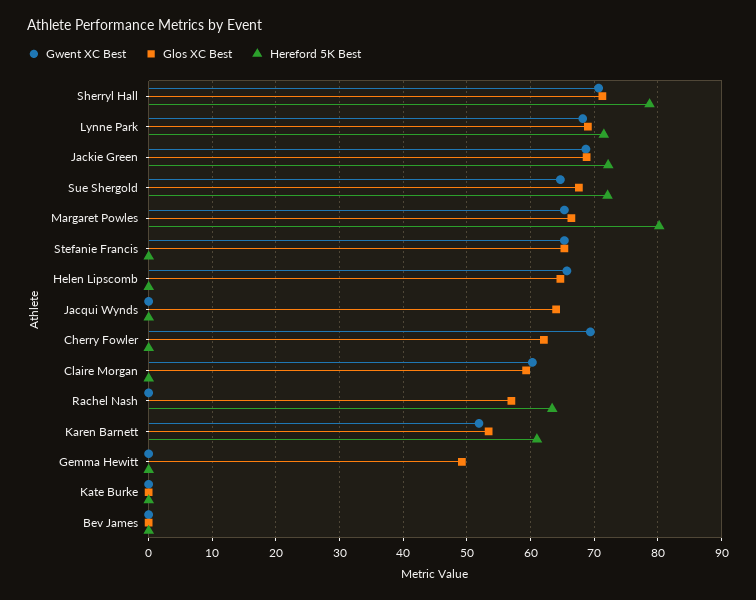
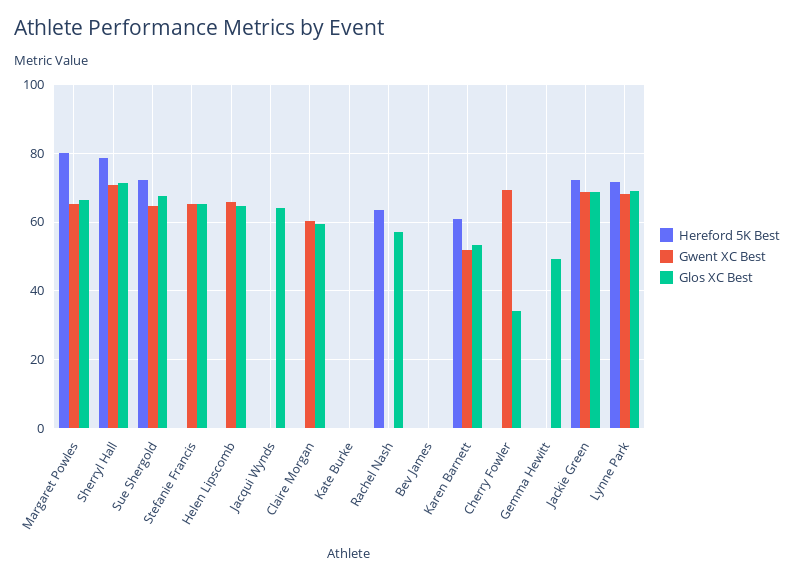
  {
    "Gwent XC Best": {
      "Sherryl Hall": 71,
      "Lynne Park": 68,
      "Jackie Green": 69,
      "Sue Shergold": 65,
      "Margaret Powles": 65,
      "Stefanie Francis": 65,
      "Helen Lipscomb": 66,
      "Jacqui Wynds": 0,
      "Cherry Fowler": 69,
      "Claire Morgan": 60,
      "Rachel Nash": 0,
      "Karen Barnett": 52,
      "Gemma Hewitt": 0,
      "Kate Burke": 0,
      "Bev James": 0
    },
    "Glos XC Best": {
      "Sherryl Hall": 71,
      "Lynne Park": 69,
      "Jackie Green": 69,
      "Sue Shergold": 68,
      "Margaret Powles": 66,
      "Stefanie Francis": 65,
      "Helen Lipscomb": 65,
      "Jacqui Wynds": 64,
-     "Cherry Fowler": 62,
+     "Cherry Fowler": 34,
      "Claire Morgan": 59,
      "Rachel Nash": 57,
      "Karen Barnett": 53,
      "Gemma Hewitt": 49,
      "Kate Burke": 0,
      "Bev James": 0
    },
    "Hereford 5K Best": {
      "Sherryl Hall": 79,
      "Lynne Park": 72,
      "Jackie Green": 72,
      "Sue Shergold": 72,
      "Margaret Powles": 80,
      "Stefanie Francis": 0,
      "Helen Lipscomb": 0,
      "Jacqui Wynds": 0,
      "Cherry Fowler": 0,
      "Claire Morgan": 0,
      "Rachel Nash": 63,
      "Karen Barnett": 61,
      "Gemma Hewitt": 0,
      "Kate Burke": 0,
      "Bev James": 0
    }
  }

